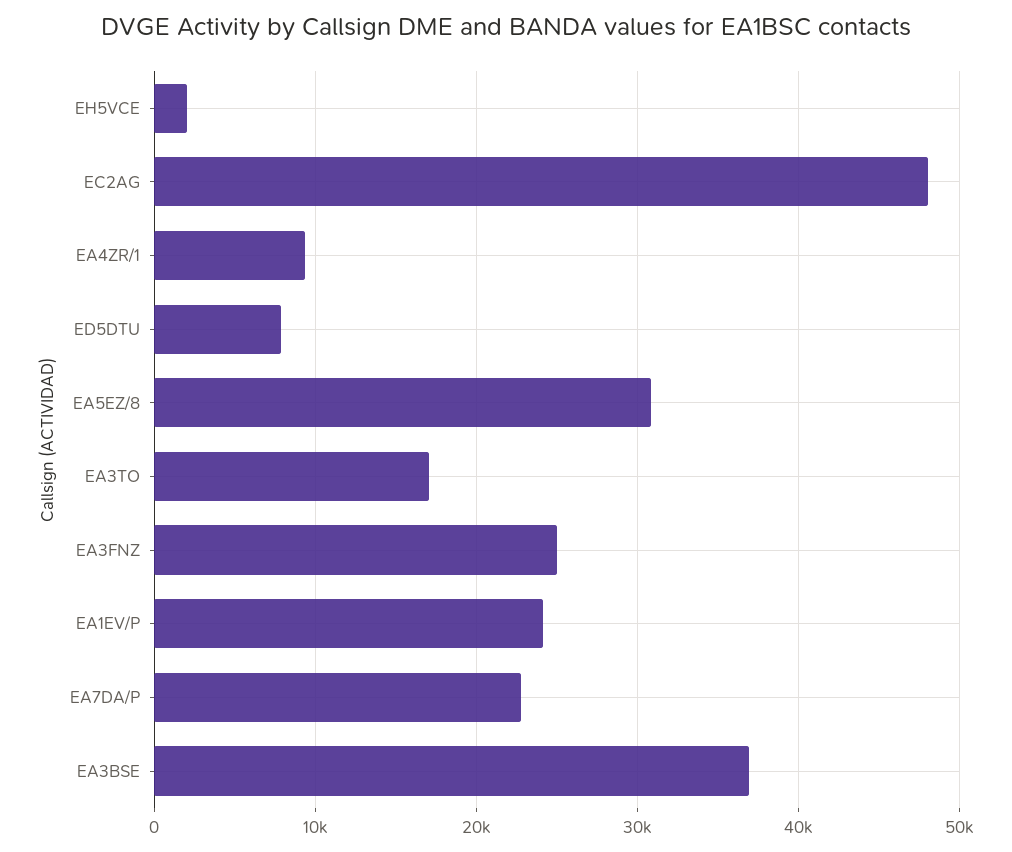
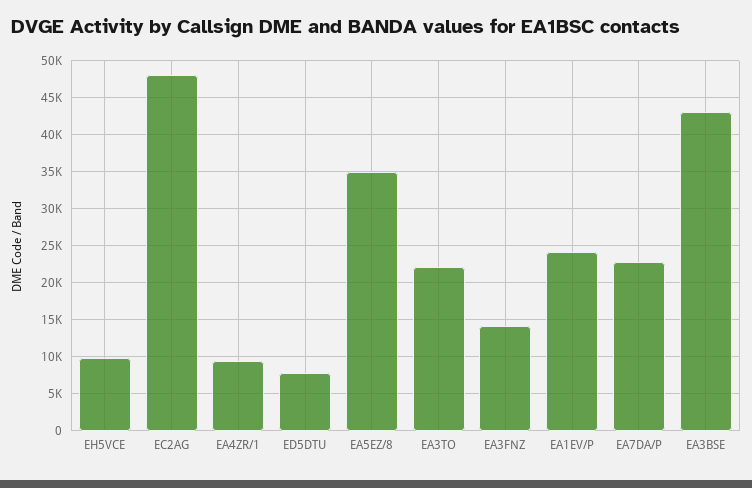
  {
-   "EH5VCE": 2000,
+   "EH5VCE": 10000,
    "EC2AG": 48000,
    "EA4ZR/1": 9000,
    "ED5DTU": 8000,
-   "EA5EZ/8": 31000,
+   "EA5EZ/8": 35000,
-   "EA3TO": 17000,
+   "EA3TO": 22000,
-   "EA3FNZ": 25000,
+   "EA3FNZ": 14000,
    "EA1EV/P": 24000,
    "EA7DA/P": 23000,
-   "EA3BSE": 37000
+   "EA3BSE": 43000
  }

